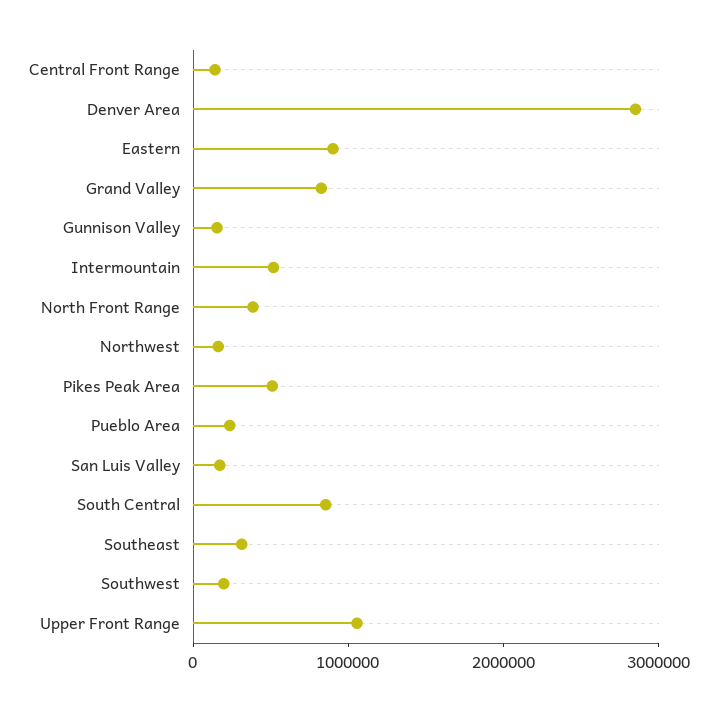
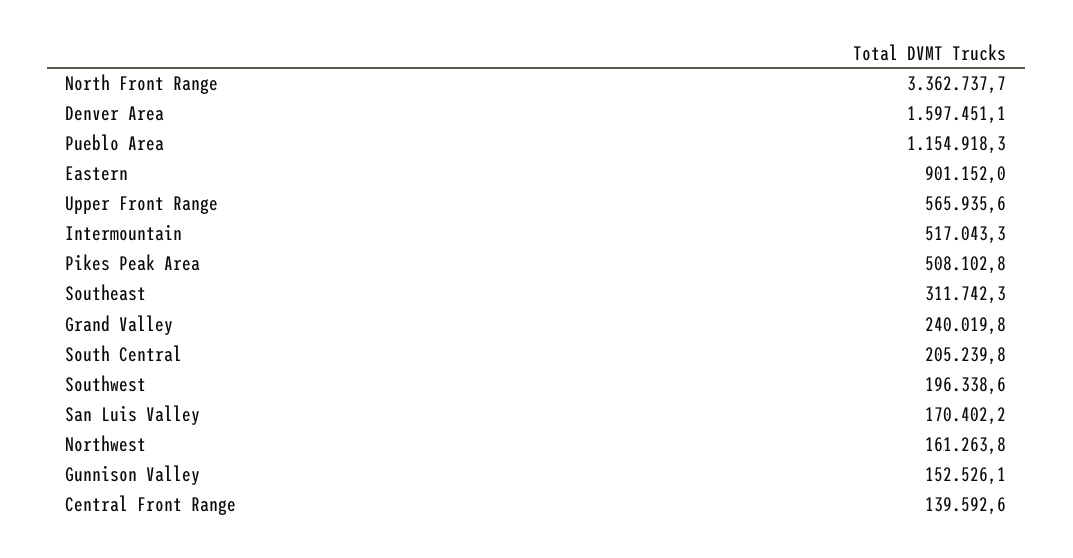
  {
    "Central Front Range": 139592.6,
-   "Denver Area": 2800000,
+   "Denver Area": 1597451.1,
    "Eastern": 901152,
-   "Grand Valley": 800000,
+   "Grand Valley": 240019.8,
    "Gunnison Valley": 152526.1,
    "Intermountain": 517043.3,
-   "North Front Range": 400000,
+   "North Front Range": 3362737.7,
    "Northwest": 161263.8,
    "Pikes Peak Area": 508102.8,
-   "Pueblo Area": 200000,
+   "Pueblo Area": 1154918.3,
    "San Luis Valley": 170402.2,
-   "South Central": 800000,
+   "South Central": 205239.8,
    "Southeast": 311742.3,
    "Southwest": 196338.6,
-   "Upper Front Range": 1000000
+   "Upper Front Range": 565935.6
  }

